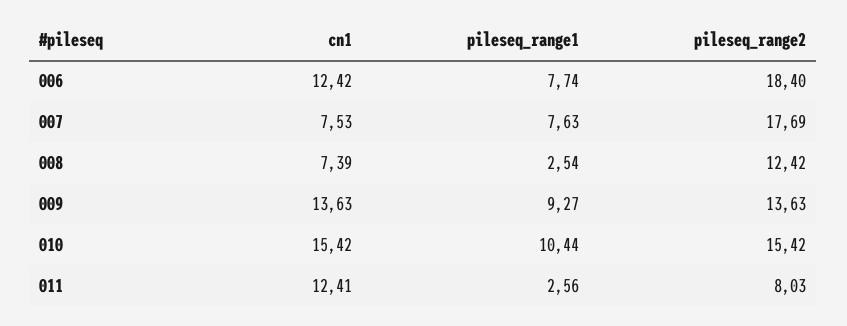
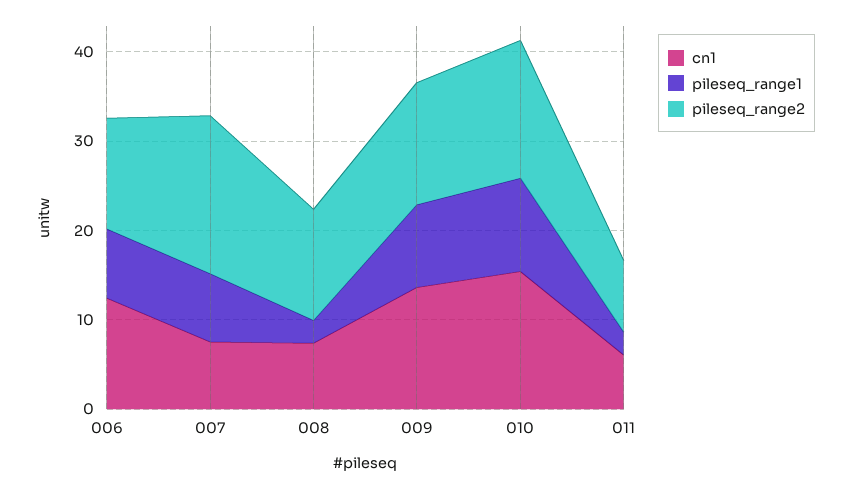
  {
    "cn1": {
      "006": 12.42,
      "007": 7.53,
      "008": 7.39,
      "009": 13.63,
      "010": 15.42,
-     "011": 12.41
+     "011": 6
    },
    "pileseq_range1": {
      "006": 7.74,
      "007": 7.63,
      "008": 2.54,
      "009": 9.27,
      "010": 10.44,
      "011": 2.56
    },
    "pileseq_range2": {
-     "006": 18.4,
+     "006": 12,
      "007": 17.69,
      "008": 12.42,
      "009": 13.63,
      "010": 15.42,
      "011": 8.03
    }
  }

